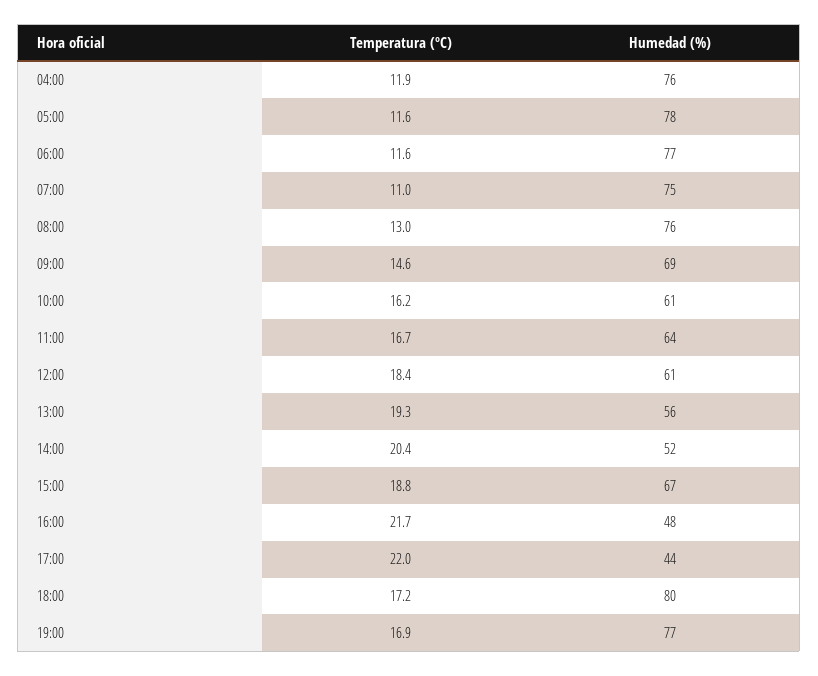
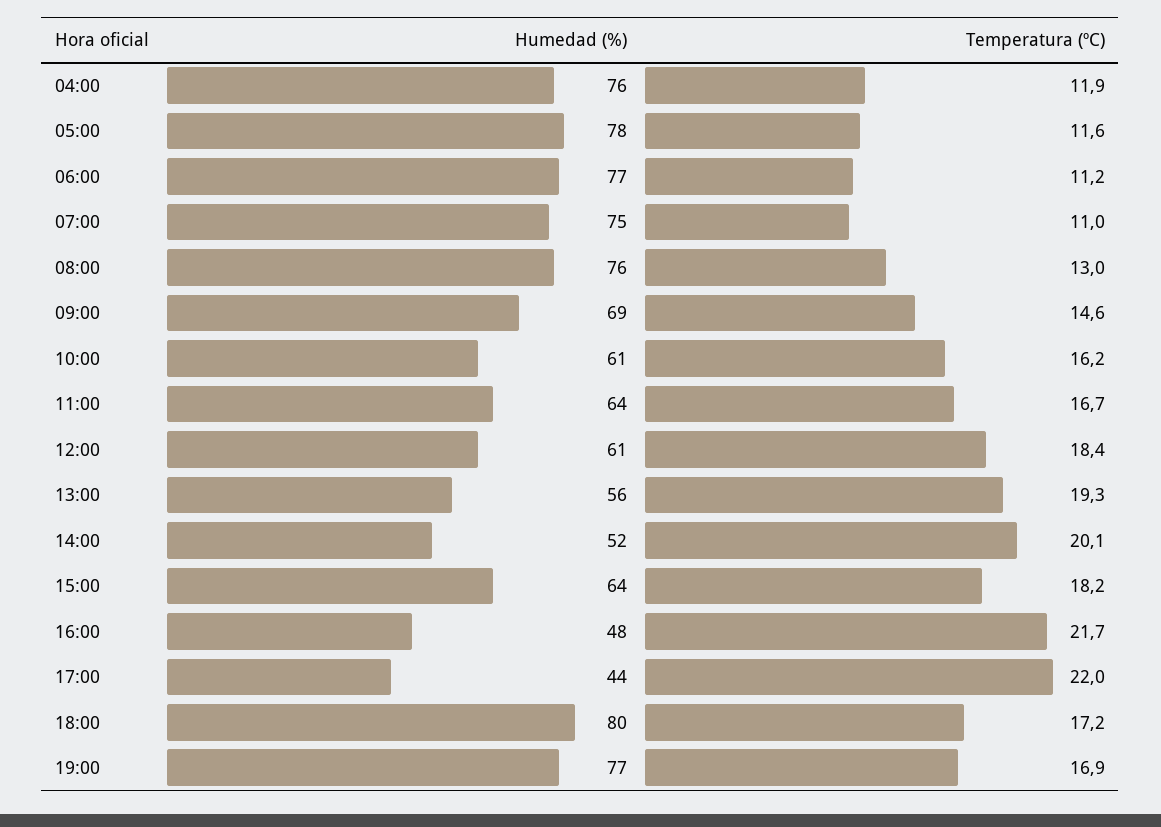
  {
    "Temperatura (ºC)": {
      "04:00": 11.9,
      "05:00": 11.6,
-     "06:00": 11.6,
+     "06:00": 11.2,
      "07:00": 11,
      "08:00": 13,
      "09:00": 14.6,
      "10:00": 16.2,
      "11:00": 16.7,
      "12:00": 18.4,
      "13:00": 19.3,
-     "14:00": 20.4,
+     "14:00": 20.1,
-     "15:00": 18.8,
+     "15:00": 18.2,
      "16:00": 21.7,
      "17:00": 22,
      "18:00": 17.2,
      "19:00": 16.9
    },
    "Humedad (%)": {
      "04:00": 76,
      "05:00": 78,
      "06:00": 77,
      "07:00": 75,
      "08:00": 76,
      "09:00": 69,
      "10:00": 61,
      "11:00": 64,
      "12:00": 61,
      "13:00": 56,
      "14:00": 52,
-     "15:00": 67,
+     "15:00": 64,
      "16:00": 48,
      "17:00": 44,
      "18:00": 80,
      "19:00": 77
    }
  }

